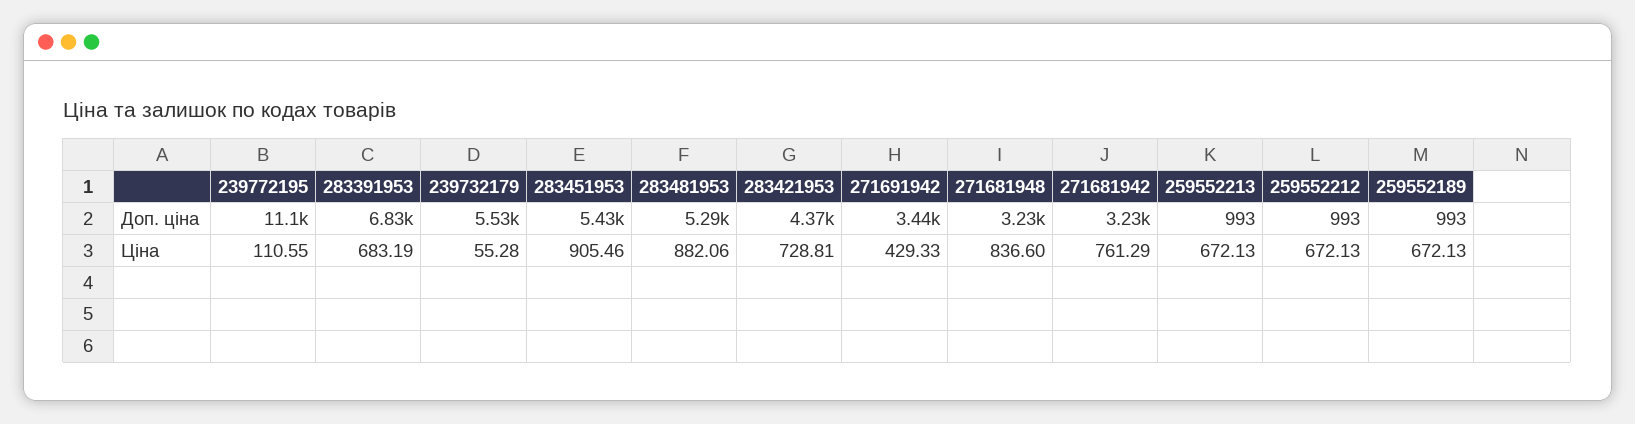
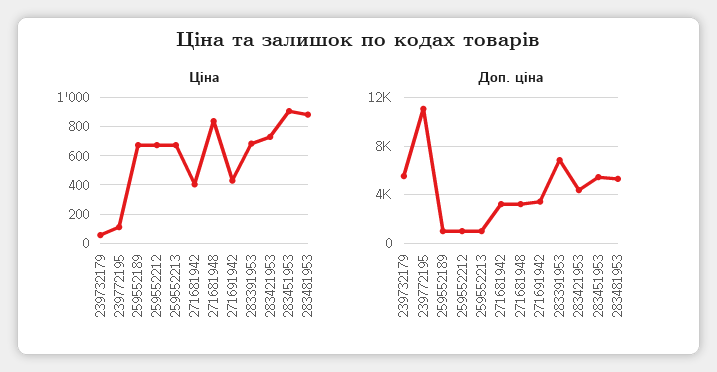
  {
    "Доп. ціна": {
      "239772195": 11100,
      "283391953": 6830,
      "239732179": 5530,
      "283451953": 5430,
      "283481953": 5290,
      "283421953": 4370,
      "271691942": 3440,
      "271681948": 3230,
      "271681942": 3230,
      "259552213": 993,
      "259552212": 993,
      "259552189": 993
    },
    "Ціна": {
      "239772195": 110.55,
      "283391953": 683.19,
      "239732179": 55.28,
      "283451953": 905.46,
      "283481953": 882.06,
      "283421953": 728.81,
      "271691942": 429.33,
      "271681948": 836.6,
-     "271681942": 761.29,
+     "271681942": 400,
      "259552213": 672.13,
      "259552212": 672.13,
      "259552189": 672.13
    }
  }

